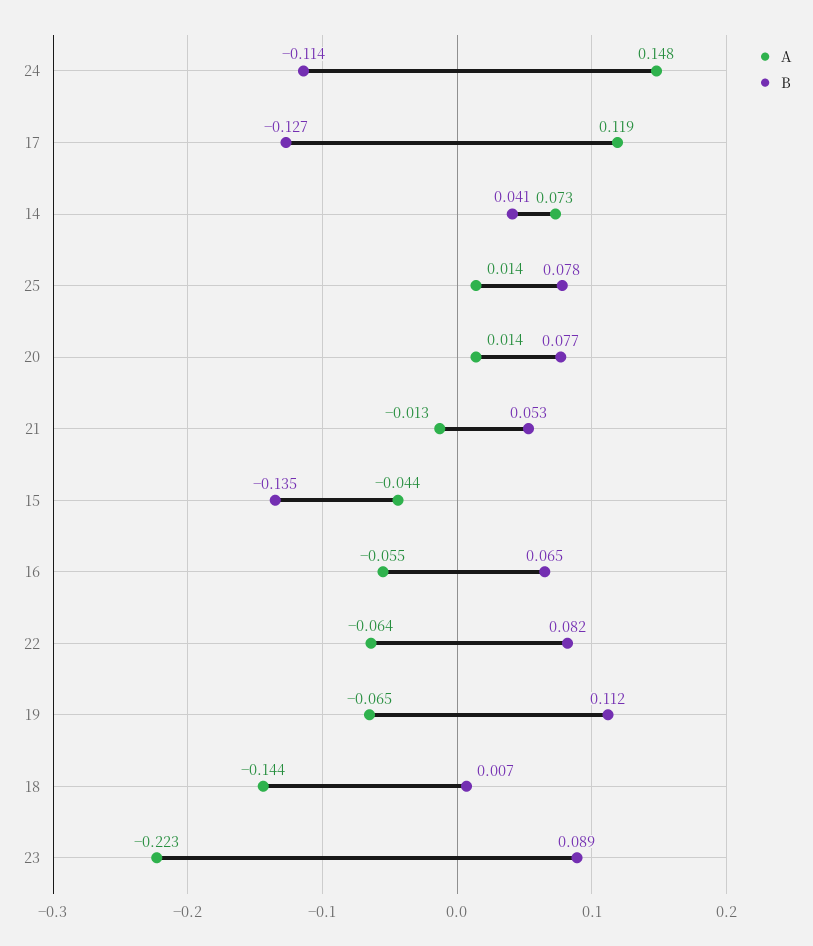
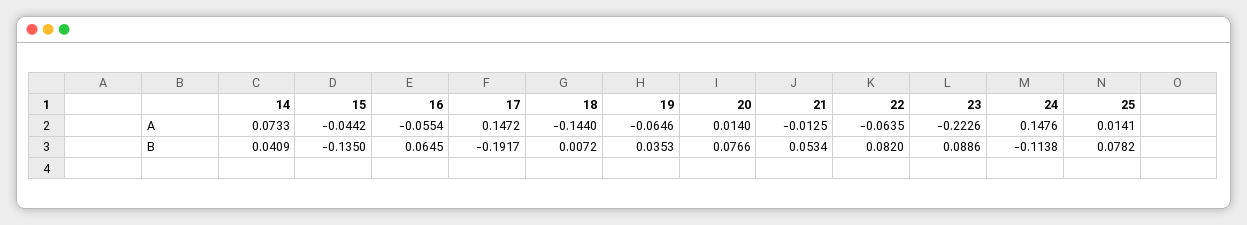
  {
    "A": {
      "24": 0.1476,
-     "17": 0.119,
+     "17": 0.1472,
      "14": 0.0733,
      "25": 0.0141,
      "20": 0.014,
      "21": -0.0125,
      "15": -0.0442,
      "16": -0.0554,
      "22": -0.0635,
      "19": -0.0646,
      "18": -0.144,
      "23": -0.2226
    },
    "B": {
      "24": -0.1138,
-     "17": -0.127,
+     "17": -0.1917,
      "14": 0.0409,
      "25": 0.0782,
      "20": 0.0766,
      "21": 0.0534,
      "15": -0.135,
      "16": 0.0645,
      "22": 0.082,
-     "19": 0.112,
+     "19": 0.0353,
      "18": 0.0072,
      "23": 0.0886
    }
  }

